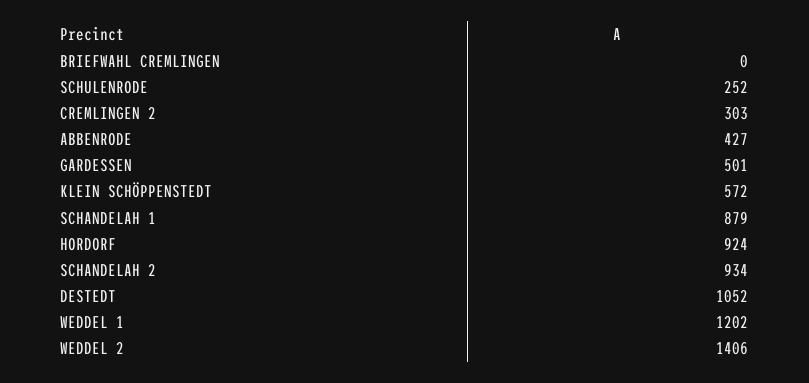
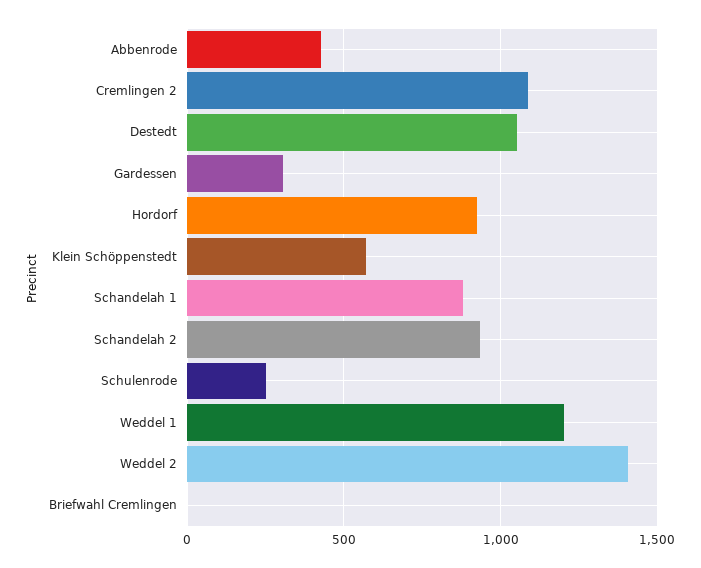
  {
    "BRIEFWAHL CREMLINGEN": 0,
    "SCHULENRODE": 252,
-   "CREMLINGEN 2": 303,
+   "CREMLINGEN 2": 1100,
    "ABBENRODE": 427,
-   "GARDESSEN": 501,
+   "GARDESSEN": 300,
    "KLEIN SCHÖPPENSTEDT": 572,
    "SCHANDELAH 1": 879,
    "HORDORF": 924,
    "SCHANDELAH 2": 934,
    "DESTEDT": 1052,
    "WEDDEL 1": 1202,
    "WEDDEL 2": 1406
  }

